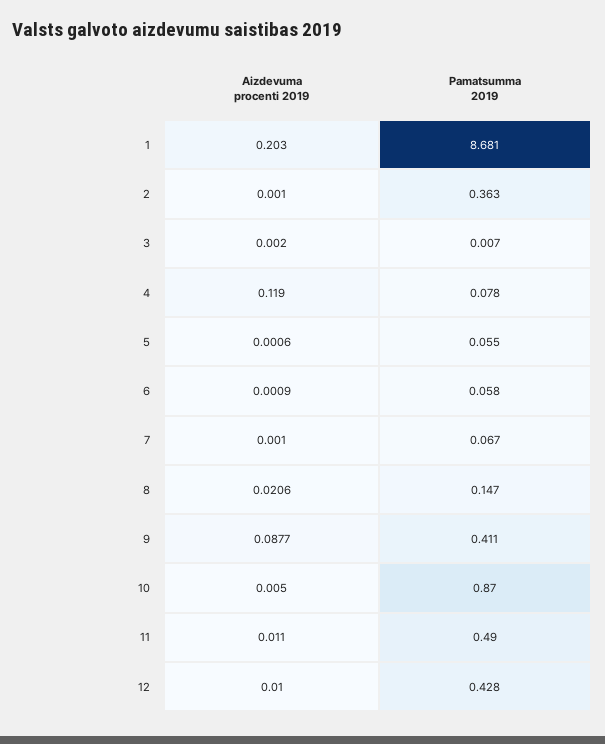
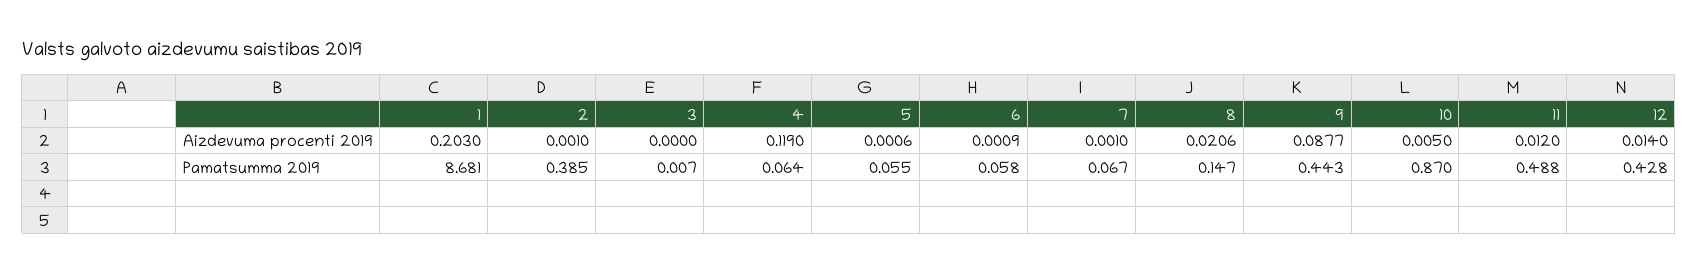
  {
    "Aizdevuma procenti 2019": {
      "1": 0.203,
      "2": 0.001,
-     "3": 0.002,
+     "3": 0,
      "4": 0.119,
      "5": 0.0006,
      "6": 0.0009,
      "7": 0.001,
      "8": 0.0206,
      "9": 0.0877,
      "10": 0.005,
-     "11": 0.011,
+     "11": 0.012,
-     "12": 0.01
+     "12": 0.014
    },
    "Pamatsumma 2019": {
      "1": 8.681,
-     "2": 0.363,
+     "2": 0.385,
      "3": 0.007,
-     "4": 0.078,
+     "4": 0.064,
      "5": 0.055,
      "6": 0.058,
      "7": 0.067,
      "8": 0.147,
-     "9": 0.411,
+     "9": 0.443,
      "10": 0.87,
-     "11": 0.49,
+     "11": 0.488,
      "12": 0.428
    }
  }

